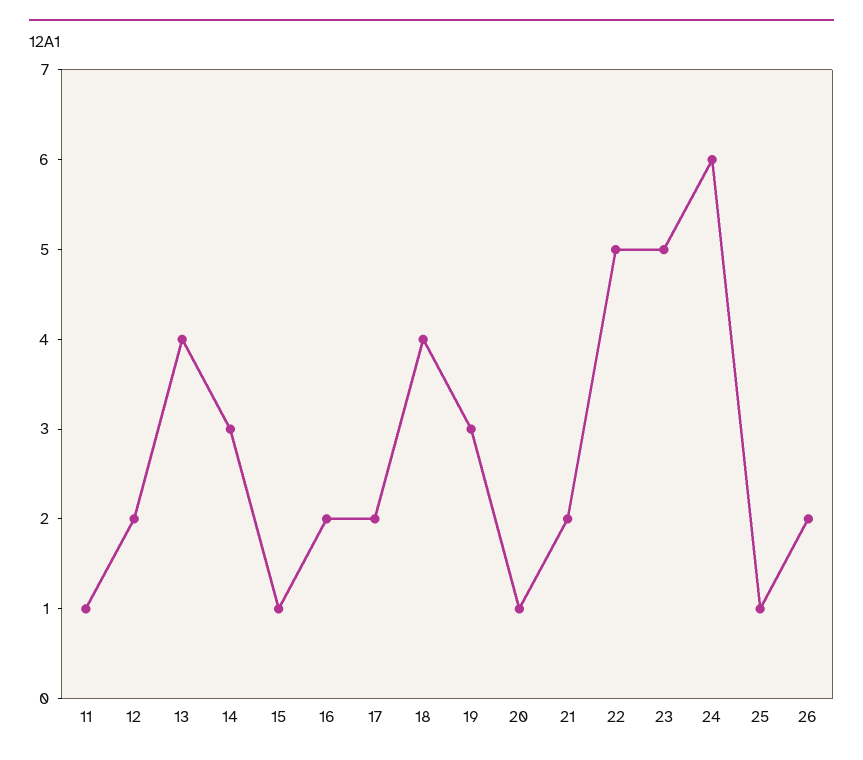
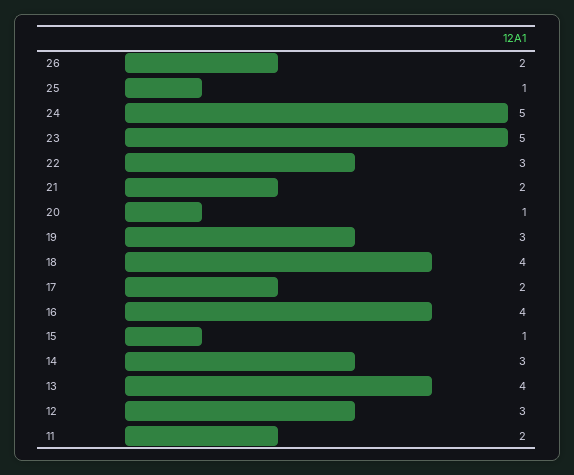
  {
-   "11": 1,
+   "11": 2,
-   "12": 2,
+   "12": 3,
    "13": 4,
    "14": 3,
    "15": 1,
-   "16": 2,
+   "16": 4,
    "17": 2,
    "18": 4,
    "19": 3,
    "20": 1,
    "21": 2,
-   "22": 5,
+   "22": 3,
    "23": 5,
-   "24": 6,
+   "24": 5,
    "25": 1,
    "26": 2
  }

